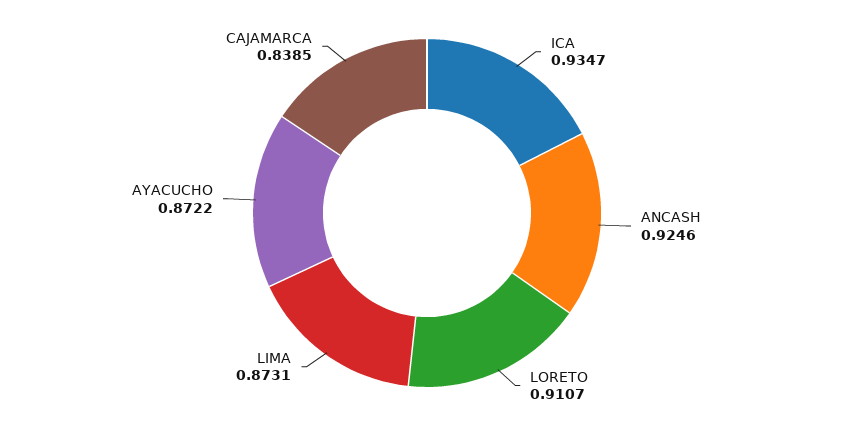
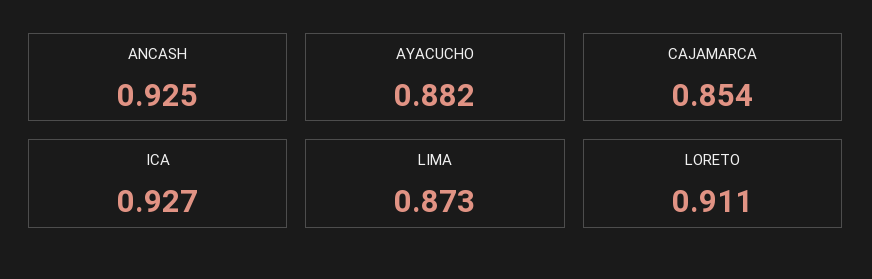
  {
-   "ICA": 0.9347,
+   "ICA": 0.927,
    "ANCASH": 0.9246,
    "LORETO": 0.9107,
    "LIMA": 0.8731,
-   "AYACUCHO": 0.8722,
+   "AYACUCHO": 0.882,
-   "CAJAMARCA": 0.8385
+   "CAJAMARCA": 0.854
  }

